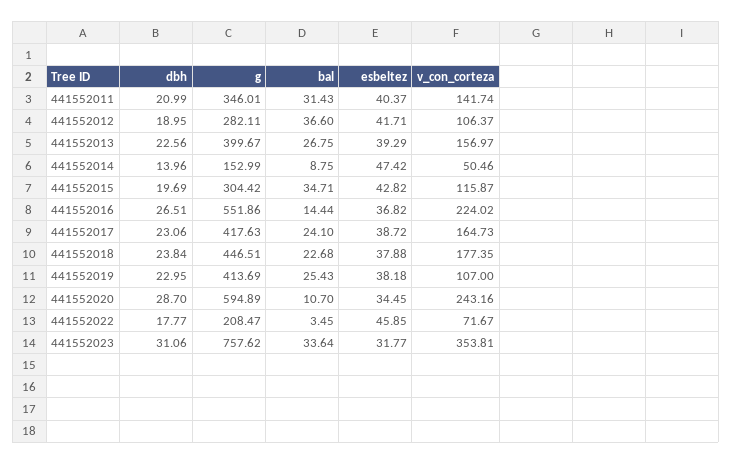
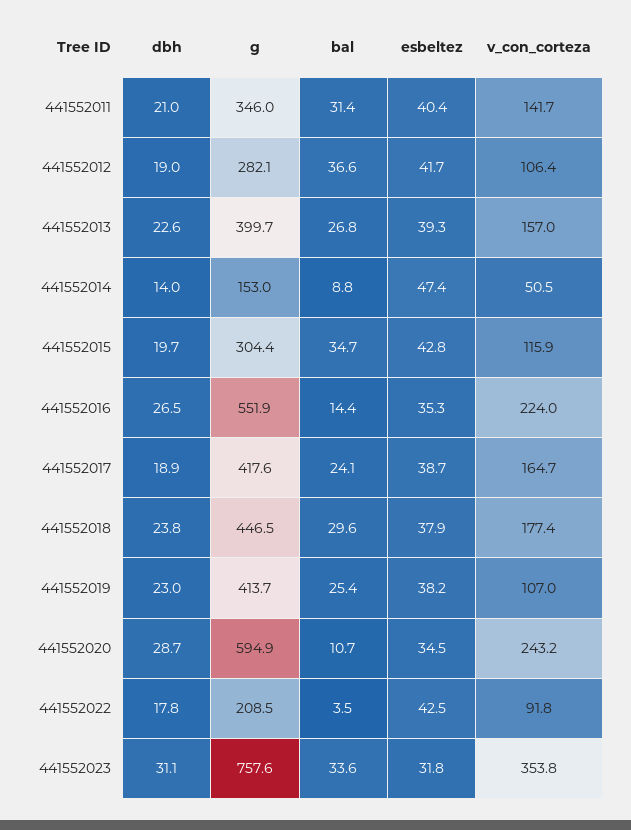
  {
    "dbh": {
      "441552011": 20.99,
      "441552012": 18.95,
      "441552013": 22.56,
      "441552014": 13.96,
      "441552015": 19.69,
      "441552016": 26.51,
-     "441552017": 23.06,
+     "441552017": 18.9,
      "441552018": 23.84,
      "441552019": 22.95,
      "441552020": 28.7,
      "441552022": 17.77,
      "441552023": 31.06
    },
    "g": {
      "441552011": 346.01,
      "441552012": 282.11,
      "441552013": 399.67,
      "441552014": 152.99,
      "441552015": 304.42,
      "441552016": 551.86,
      "441552017": 417.63,
      "441552018": 446.51,
      "441552019": 413.69,
      "441552020": 594.89,
      "441552022": 208.47,
      "441552023": 757.62
    },
    "bal": {
      "441552011": 31.43,
      "441552012": 36.6,
      "441552013": 26.75,
      "441552014": 8.75,
      "441552015": 34.71,
      "441552016": 14.44,
      "441552017": 24.1,
-     "441552018": 22.68,
+     "441552018": 29.6,
      "441552019": 25.43,
      "441552020": 10.7,
      "441552022": 3.45,
      "441552023": 33.64
    },
    "esbeltez": {
      "441552011": 40.37,
      "441552012": 41.71,
      "441552013": 39.29,
      "441552014": 47.42,
      "441552015": 42.82,
-     "441552016": 36.82,
+     "441552016": 35.3,
      "441552017": 38.72,
      "441552018": 37.88,
      "441552019": 38.18,
      "441552020": 34.45,
-     "441552022": 45.85,
+     "441552022": 42.5,
      "441552023": 31.77
    },
    "v_con_corteza": {
      "441552011": 141.74,
      "441552012": 106.37,
      "441552013": 156.97,
      "441552014": 50.46,
      "441552015": 115.87,
      "441552016": 224.02,
      "441552017": 164.73,
      "441552018": 177.35,
      "441552019": 107,
      "441552020": 243.16,
-     "441552022": 71.67,
+     "441552022": 91.8,
      "441552023": 353.81
    }
  }

